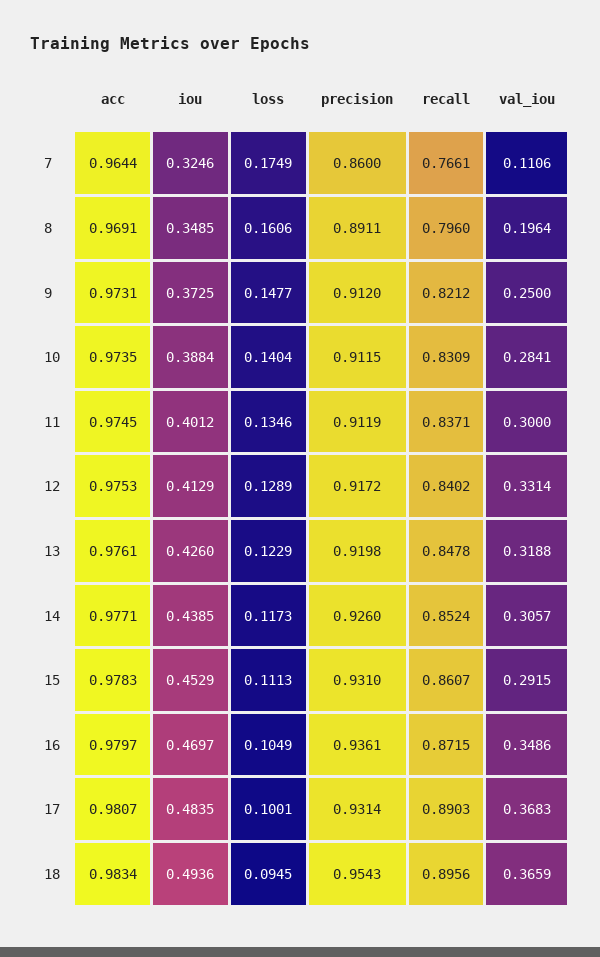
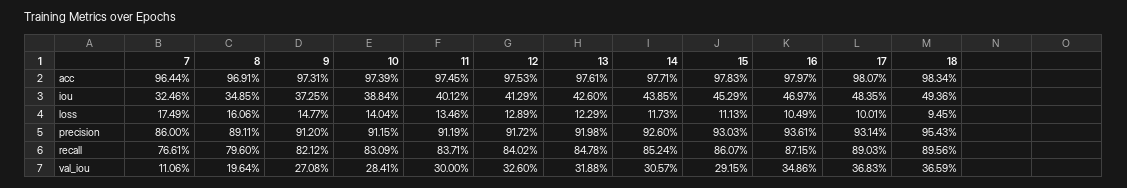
  {
    "acc": {
      "7": 0.9644,
      "8": 0.9691,
      "9": 0.9731,
-     "10": 0.9735,
+     "10": 0.9739,
      "11": 0.9745,
      "12": 0.9753,
      "13": 0.9761,
      "14": 0.9771,
      "15": 0.9783,
      "16": 0.9797,
      "17": 0.9807,
      "18": 0.9834
    },
    "iou": {
      "7": 0.3246,
      "8": 0.3485,
      "9": 0.3725,
      "10": 0.3884,
      "11": 0.4012,
      "12": 0.4129,
      "13": 0.426,
      "14": 0.4385,
      "15": 0.4529,
      "16": 0.4697,
      "17": 0.4835,
      "18": 0.4936
    },
    "loss": {
      "7": 0.1749,
      "8": 0.1606,
      "9": 0.1477,
      "10": 0.1404,
      "11": 0.1346,
      "12": 0.1289,
      "13": 0.1229,
      "14": 0.1173,
      "15": 0.1113,
      "16": 0.1049,
      "17": 0.1001,
      "18": 0.0945
    },
    "precision": {
      "7": 0.86,
      "8": 0.8911,
      "9": 0.912,
      "10": 0.9115,
      "11": 0.9119,
      "12": 0.9172,
      "13": 0.9198,
      "14": 0.926,
-     "15": 0.931,
+     "15": 0.9303,
      "16": 0.9361,
      "17": 0.9314,
      "18": 0.9543
    },
    "recall": {
      "7": 0.7661,
      "8": 0.796,
      "9": 0.8212,
      "10": 0.8309,
      "11": 0.8371,
      "12": 0.8402,
      "13": 0.8478,
      "14": 0.8524,
      "15": 0.8607,
      "16": 0.8715,
      "17": 0.8903,
      "18": 0.8956
    },
    "val_iou": {
      "7": 0.1106,
      "8": 0.1964,
-     "9": 0.25,
+     "9": 0.2708,
      "10": 0.2841,
      "11": 0.3,
-     "12": 0.3314,
+     "12": 0.326,
      "13": 0.3188,
      "14": 0.3057,
      "15": 0.2915,
      "16": 0.3486,
      "17": 0.3683,
      "18": 0.3659
    }
  }

